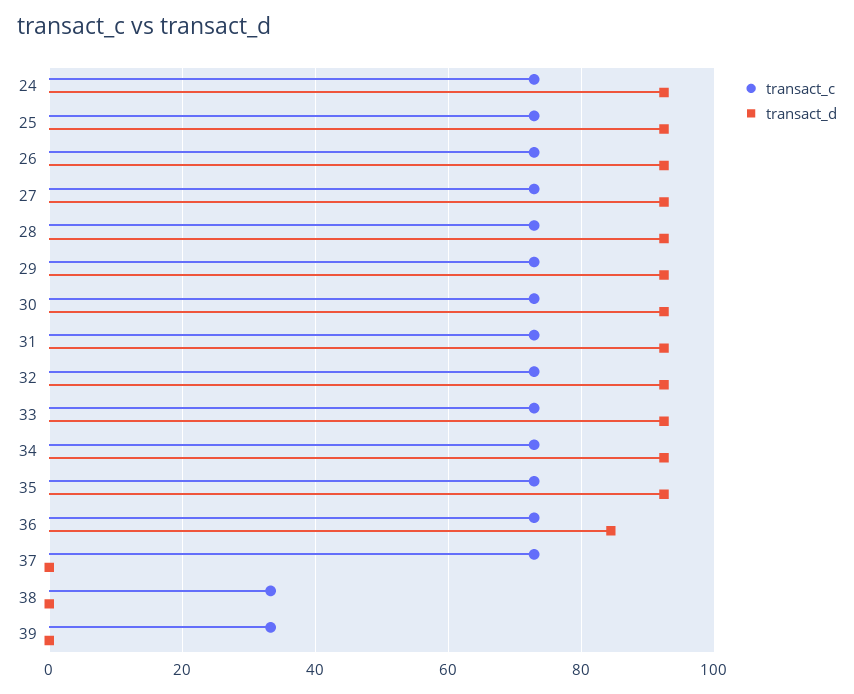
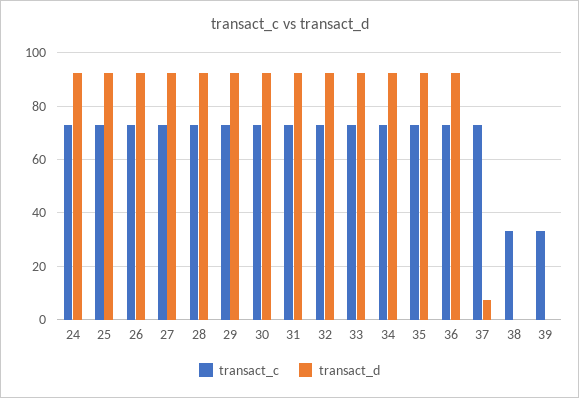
  {
    "transact_c": {
      "24": 72,
      "25": 72,
      "26": 72,
      "27": 72,
      "28": 72,
      "29": 72,
      "30": 72,
      "31": 72,
      "32": 72,
      "33": 72,
      "34": 72,
      "35": 72,
      "36": 72,
      "37": 72,
      "38": 34,
      "39": 34
    },
    "transact_d": {
      "24": 92,
      "25": 92,
      "26": 92,
      "27": 92,
      "28": 92,
      "29": 92,
      "30": 92,
      "31": 92,
      "32": 92,
      "33": 92,
      "34": 92,
      "35": 92,
-     "36": 84,
+     "36": 92.5,
-     "37": 0,
+     "37": 7.5,
      "38": 0,
      "39": 0
    }
  }

